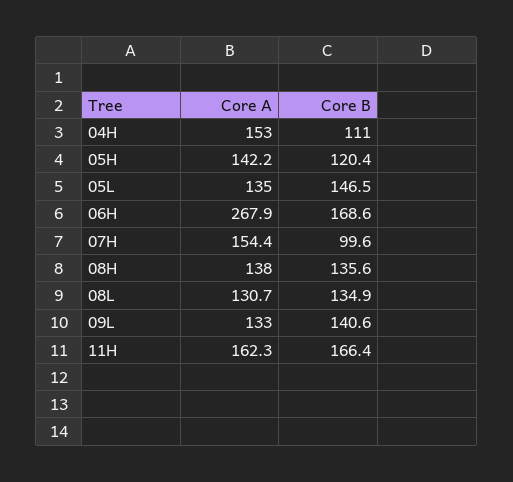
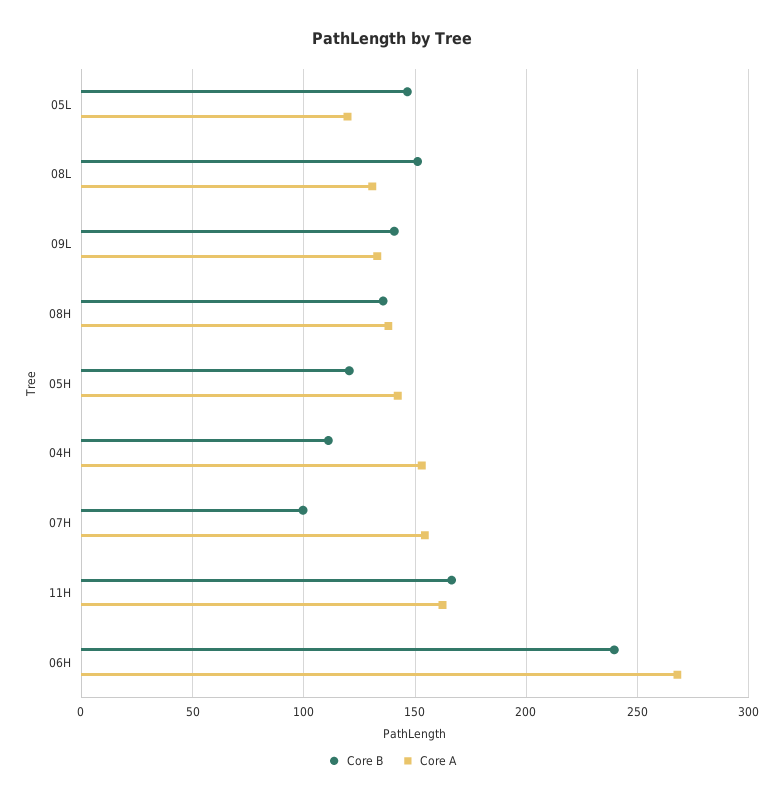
  {
    "Core A": {
      "04H": 153,
      "05H": 142.2,
-     "05L": 135,
+     "05L": 120,
      "06H": 267.9,
      "07H": 154.4,
      "08H": 138,
      "08L": 130.7,
      "09L": 133,
      "11H": 162.3
    },
    "Core B": {
      "04H": 111,
      "05H": 120.4,
      "05L": 146.5,
-     "06H": 168.6,
+     "06H": 240,
      "07H": 99.6,
      "08H": 135.6,
-     "08L": 134.9,
+     "08L": 150,
      "09L": 140.6,
      "11H": 166.4
    }
  }

